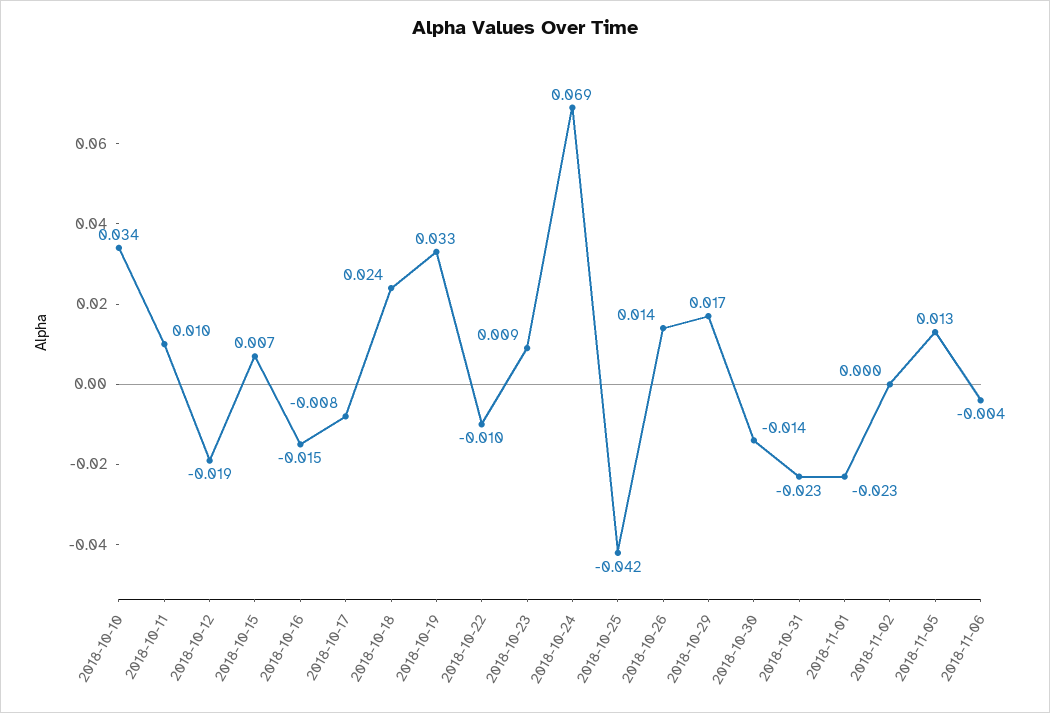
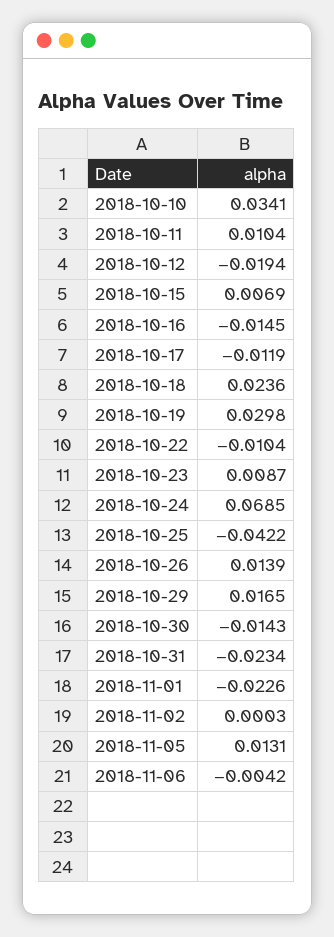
  {
    "2018-10-10": 0.0341,
    "2018-10-11": 0.0104,
    "2018-10-12": -0.0194,
    "2018-10-15": 0.0069,
    "2018-10-16": -0.0145,
-   "2018-10-17": -0.008,
+   "2018-10-17": -0.0119,
    "2018-10-18": 0.0236,
-   "2018-10-19": 0.033,
+   "2018-10-19": 0.0298,
    "2018-10-22": -0.0104,
    "2018-10-23": 0.0087,
    "2018-10-24": 0.0685,
    "2018-10-25": -0.0422,
    "2018-10-26": 0.0139,
    "2018-10-29": 0.0165,
    "2018-10-30": -0.0143,
    "2018-10-31": -0.0234,
    "2018-11-01": -0.0226,
    "2018-11-02": 0.0003,
    "2018-11-05": 0.0131,
    "2018-11-06": -0.0042
  }

